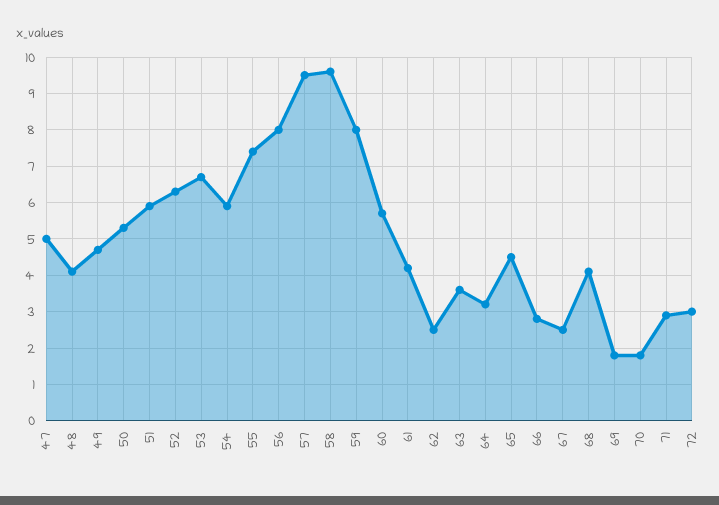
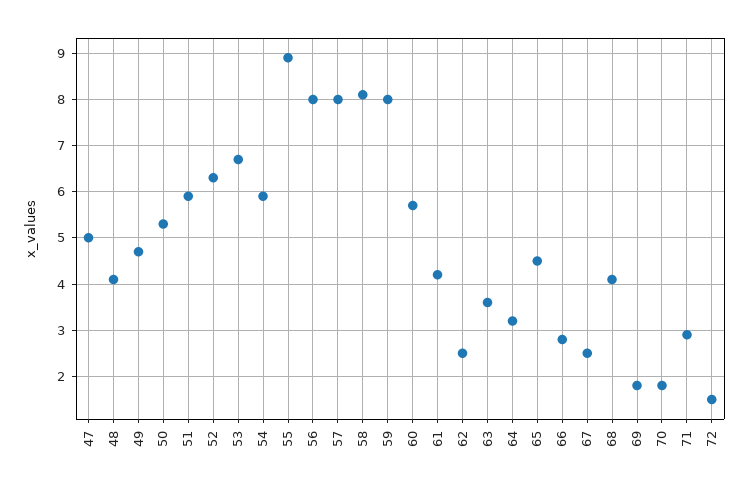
  {
    "47": 5,
    "48": 4,
    "49": 4.5,
    "50": 5.5,
    "51": 6,
    "52": 6.5,
    "53": 6.5,
    "54": 6,
-   "55": 7.5,
+   "55": 9,
    "56": 8,
-   "57": 9.5,
+   "57": 8,
-   "58": 9.5,
+   "58": 8,
    "59": 8,
    "60": 5.5,
    "61": 4,
    "62": 2.5,
    "63": 3.5,
    "64": 3,
    "65": 4.5,
    "66": 3,
    "67": 2.5,
    "68": 4,
    "69": 2,
    "70": 2,
    "71": 3,
-   "72": 3
+   "72": 1.5
  }

